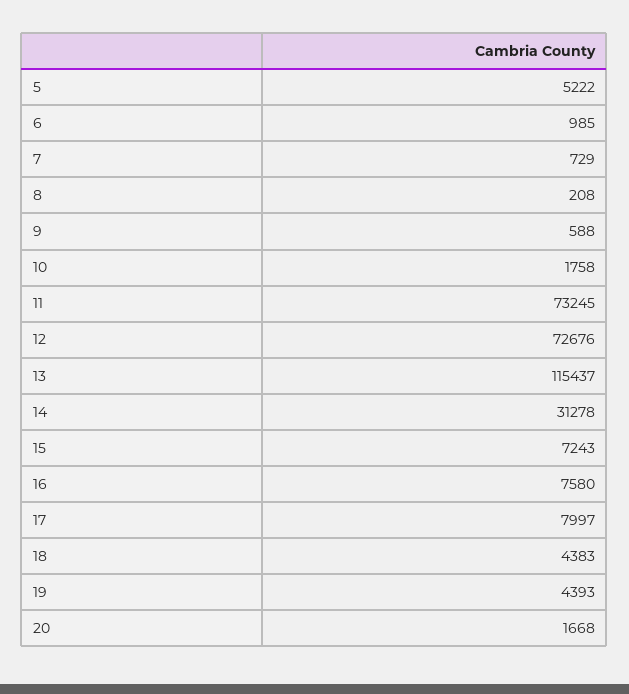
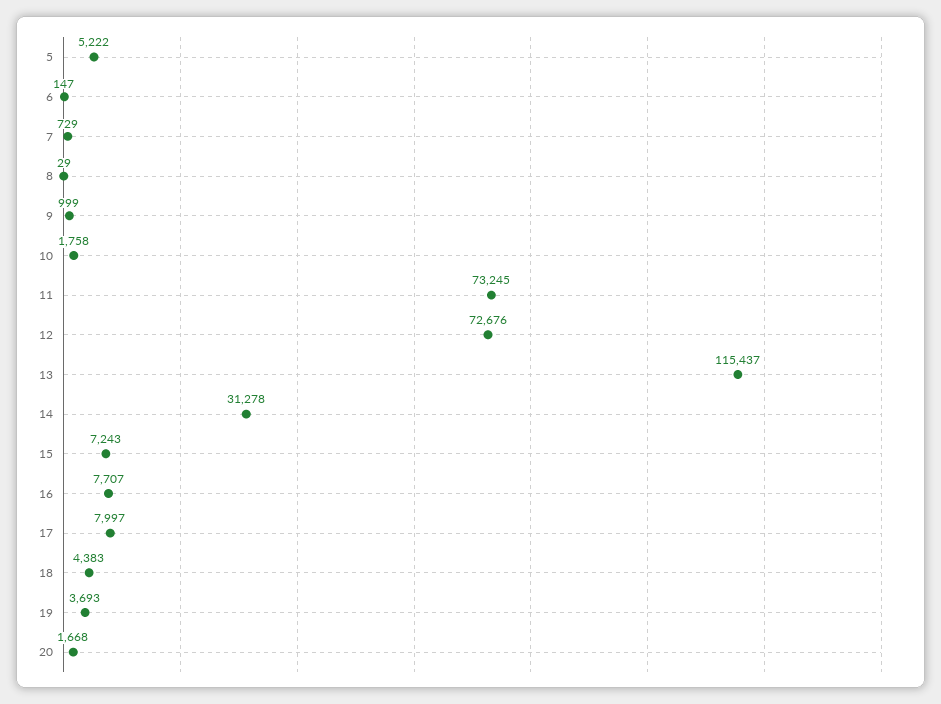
  {
    "5": 5222,
-   "6": 985,
+   "6": 147,
    "7": 729,
-   "8": 208,
+   "8": 29,
-   "9": 588,
+   "9": 999,
    "10": 1758,
    "11": 73245,
    "12": 72676,
    "13": 115437,
    "14": 31278,
    "15": 7243,
-   "16": 7580,
+   "16": 7707,
    "17": 7997,
    "18": 4383,
-   "19": 4393,
+   "19": 3693,
    "20": 1668
  }

